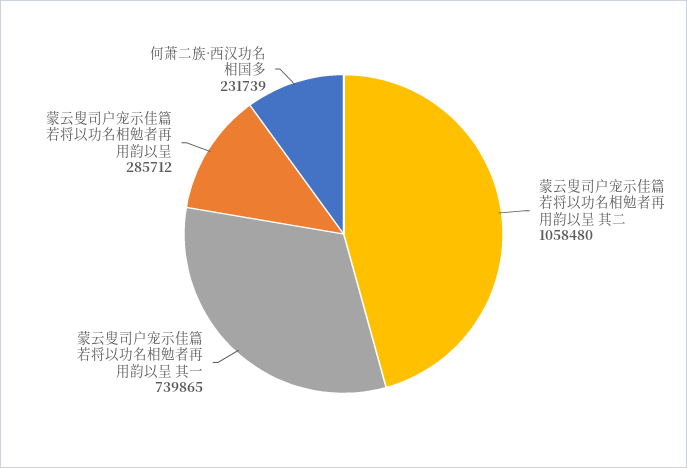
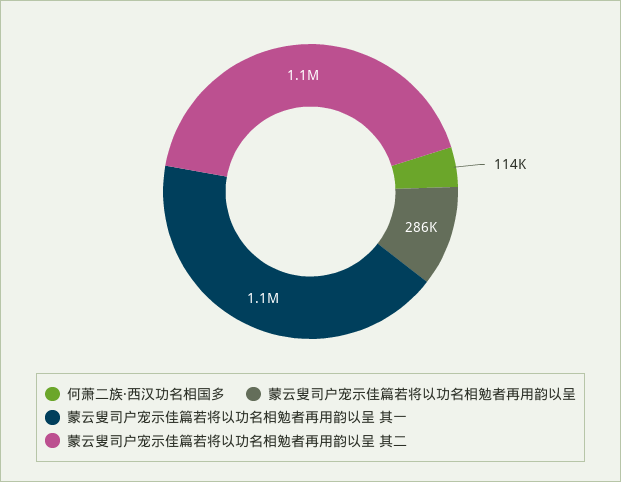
  {
    "蒙云叟司户宠示佳篇若将以功名相勉者再用韵以呈 其二": 1058480,
-   "蒙云叟司户宠示佳篇若将以功名相勉者再用韵以呈 其一": 739865,
+   "蒙云叟司户宠示佳篇若将以功名相勉者再用韵以呈 其一": 1100000,
    "蒙云叟司户宠示佳篇若将以功名相勉者再用韵以呈": 285712,
-   "何萧二族·西汉功名相国多": 231739
+   "何萧二族·西汉功名相国多": 114000
  }

